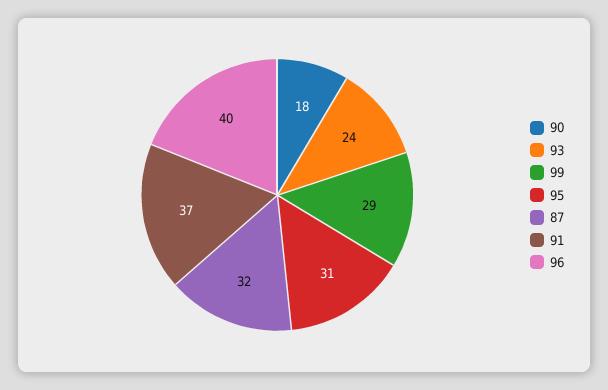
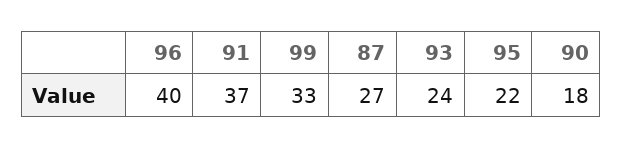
  {
    "90": 18,
    "93": 24,
-   "99": 29,
+   "99": 33,
-   "95": 31,
+   "95": 22,
-   "87": 32,
+   "87": 27,
    "91": 37,
    "96": 40
  }

